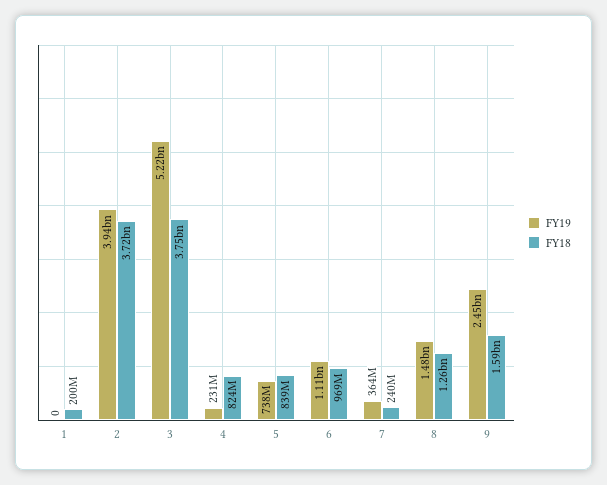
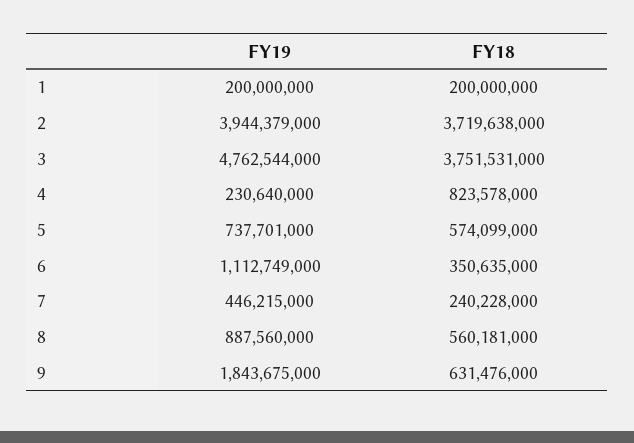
  {
    "FY19": {
-     "1": 0,
+     "1": 200000000,
      "2": 3944379000,
-     "3": 5220000000,
+     "3": 4762544000,
      "4": 230640000,
      "5": 737701000,
      "6": 1112749000,
-     "7": 364000000,
+     "7": 446215000,
-     "8": 1480000000,
+     "8": 887560000,
-     "9": 2450000000
+     "9": 1843675000
    },
    "FY18": {
      "1": 200000000,
      "2": 3719638000,
      "3": 3751531000,
      "4": 823578000,
-     "5": 839000000,
+     "5": 574099000,
-     "6": 969000000,
+     "6": 350635000,
      "7": 240228000,
-     "8": 1260000000,
+     "8": 560181000,
-     "9": 1590000000
+     "9": 631476000
    }
  }

